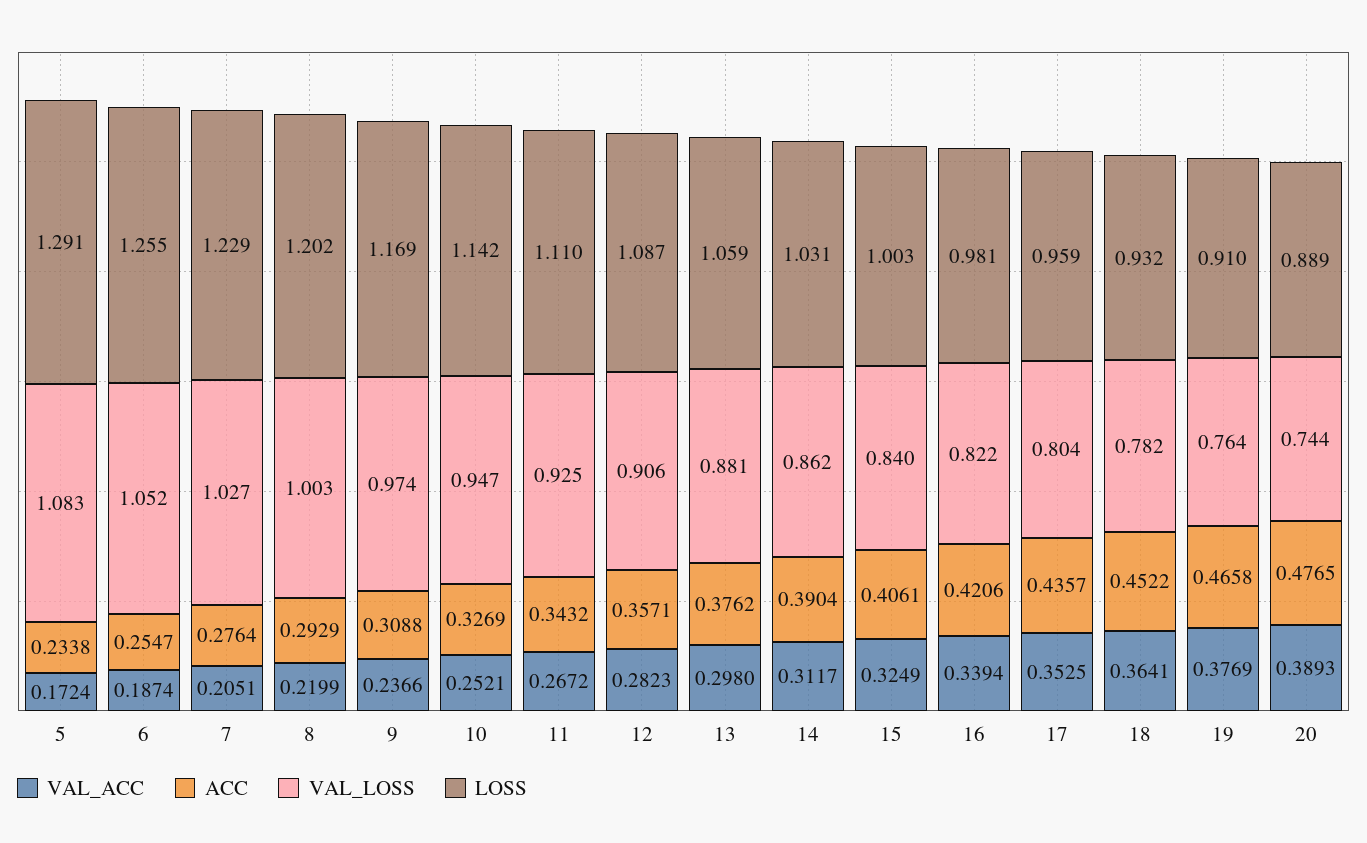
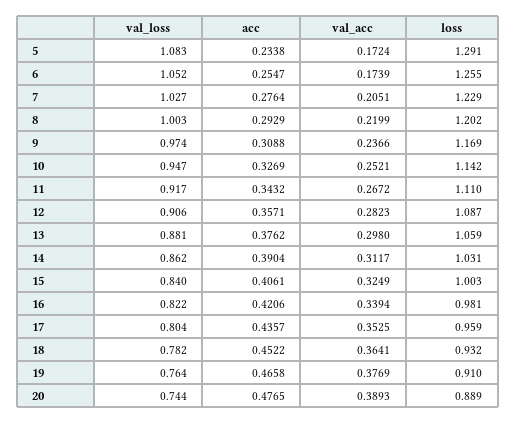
  {
    "VAL_ACC": {
      "5": 0.1724,
-     "6": 0.1874,
+     "6": 0.1739,
      "7": 0.2051,
      "8": 0.2199,
      "9": 0.2366,
      "10": 0.2521,
      "11": 0.2672,
      "12": 0.2823,
      "13": 0.298,
      "14": 0.3117,
      "15": 0.3249,
      "16": 0.3394,
      "17": 0.3525,
      "18": 0.3641,
      "19": 0.3769,
      "20": 0.3893
    },
    "ACC": {
      "5": 0.2338,
      "6": 0.2547,
      "7": 0.2764,
      "8": 0.2929,
      "9": 0.3088,
      "10": 0.3269,
      "11": 0.3432,
      "12": 0.3571,
      "13": 0.3762,
      "14": 0.3904,
      "15": 0.4061,
      "16": 0.4206,
      "17": 0.4357,
      "18": 0.4522,
      "19": 0.4658,
      "20": 0.4765
    },
    "VAL_LOSS": {
      "5": 1.083,
      "6": 1.052,
      "7": 1.027,
      "8": 1.003,
      "9": 0.974,
      "10": 0.947,
-     "11": 0.925,
+     "11": 0.917,
      "12": 0.906,
      "13": 0.881,
      "14": 0.862,
      "15": 0.84,
      "16": 0.822,
      "17": 0.804,
      "18": 0.782,
      "19": 0.764,
      "20": 0.744
    },
    "LOSS": {
      "5": 1.291,
      "6": 1.255,
      "7": 1.229,
      "8": 1.202,
      "9": 1.169,
      "10": 1.142,
      "11": 1.11,
      "12": 1.087,
      "13": 1.059,
      "14": 1.031,
      "15": 1.003,
      "16": 0.981,
      "17": 0.959,
      "18": 0.932,
      "19": 0.91,
      "20": 0.889
    }
  }

